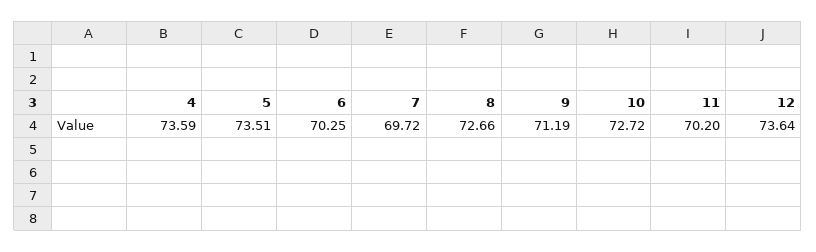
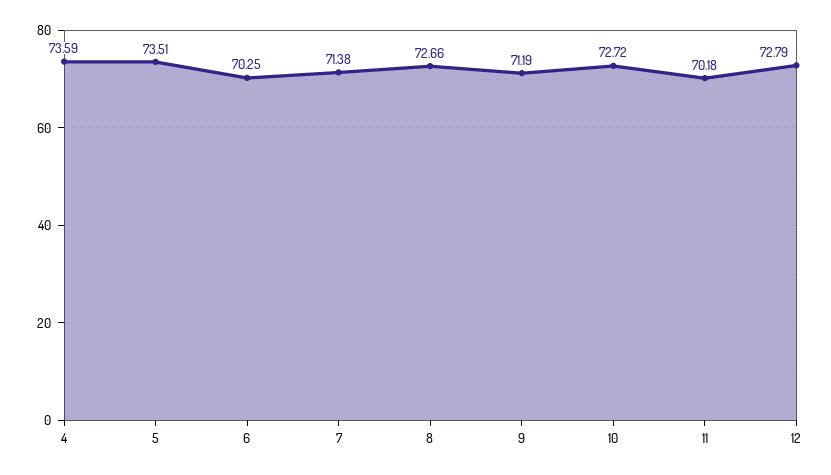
  {
    "4": 73.59,
    "5": 73.51,
    "6": 70.25,
-   "7": 69.72,
+   "7": 71.38,
    "8": 72.66,
    "9": 71.19,
    "10": 72.72,
-   "11": 70.2,
+   "11": 70.18,
-   "12": 73.64
+   "12": 72.79
  }

